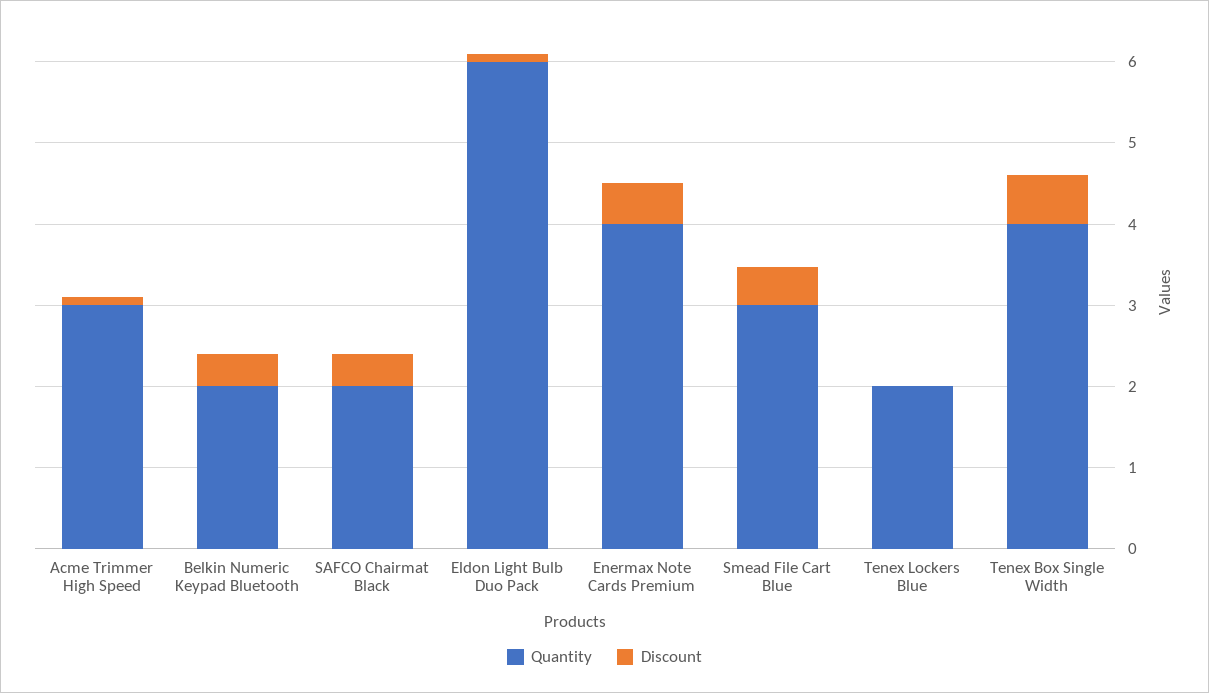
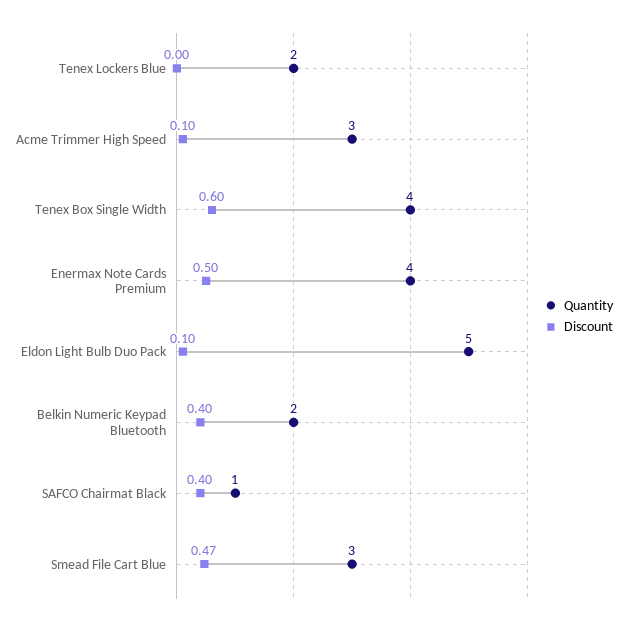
  {
    "Quantity": {
      "Acme Trimmer High Speed": 3,
      "Belkin Numeric Keypad Bluetooth": 2,
-     "SAFCO Chairmat Black": 2,
+     "SAFCO Chairmat Black": 1,
-     "Eldon Light Bulb Duo Pack": 6,
+     "Eldon Light Bulb Duo Pack": 5,
      "Enermax Note Cards Premium": 4,
      "Smead File Cart Blue": 3,
      "Tenex Lockers Blue": 2,
      "Tenex Box Single Width": 4
    },
    "Discount": {
      "Acme Trimmer High Speed": 0.1,
      "Belkin Numeric Keypad Bluetooth": 0.4,
      "SAFCO Chairmat Black": 0.4,
      "Eldon Light Bulb Duo Pack": 0.1,
      "Enermax Note Cards Premium": 0.5,
      "Smead File Cart Blue": 0.47,
      "Tenex Lockers Blue": 0,
      "Tenex Box Single Width": 0.6
    }
  }

